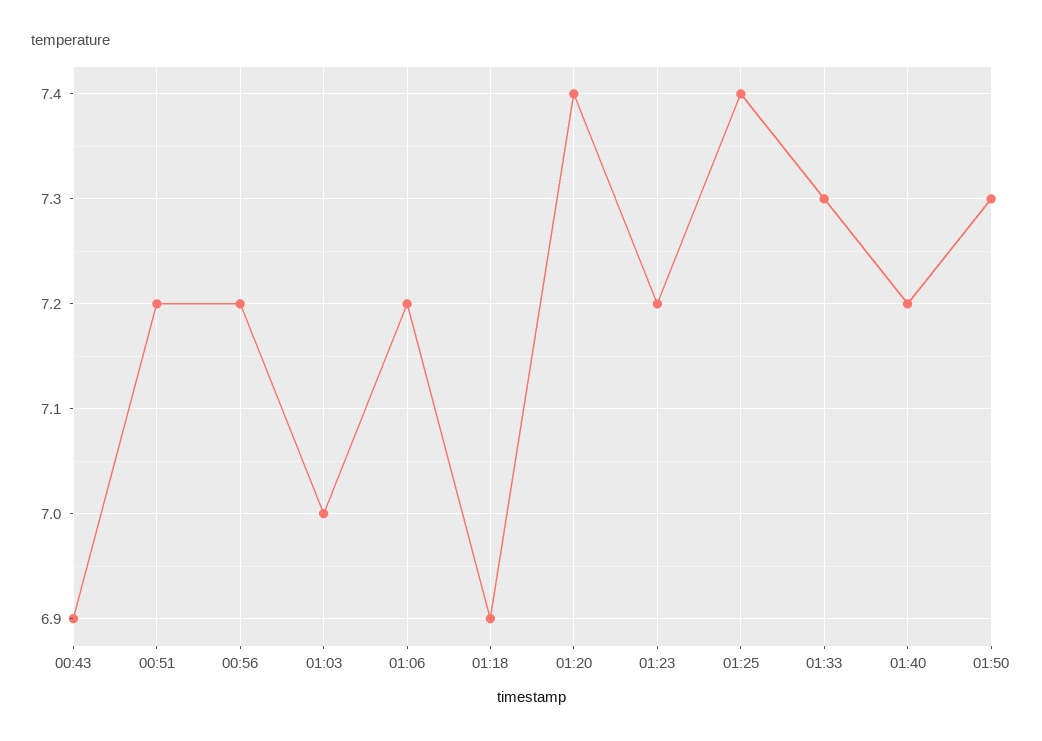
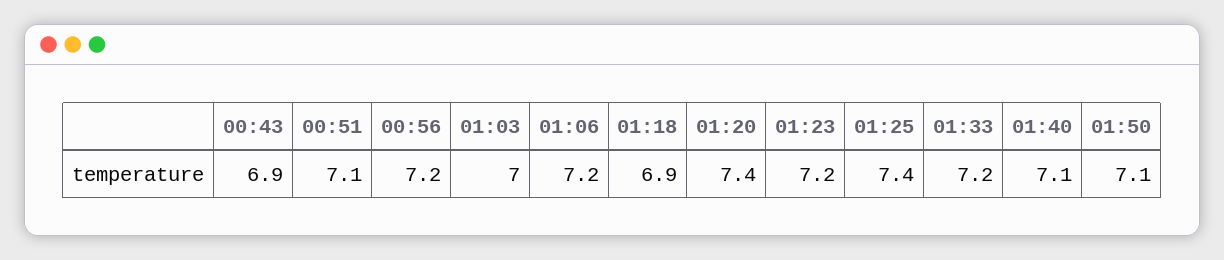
  {
    "00:43": 6.9,
-   "00:51": 7.2,
+   "00:51": 7.1,
    "00:56": 7.2,
    "01:03": 7,
    "01:06": 7.2,
    "01:18": 6.9,
    "01:20": 7.4,
    "01:23": 7.2,
    "01:25": 7.4,
-   "01:33": 7.3,
+   "01:33": 7.2,
-   "01:40": 7.2,
+   "01:40": 7.1,
-   "01:50": 7.3
+   "01:50": 7.1
  }

